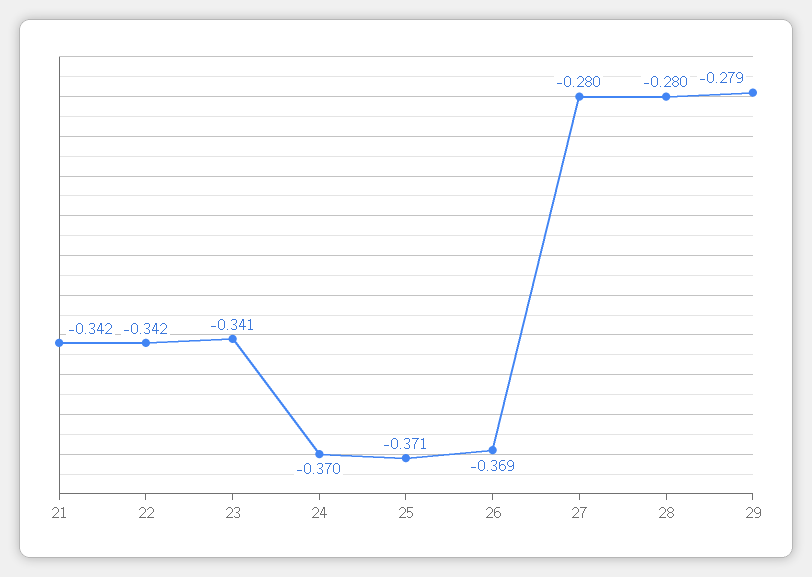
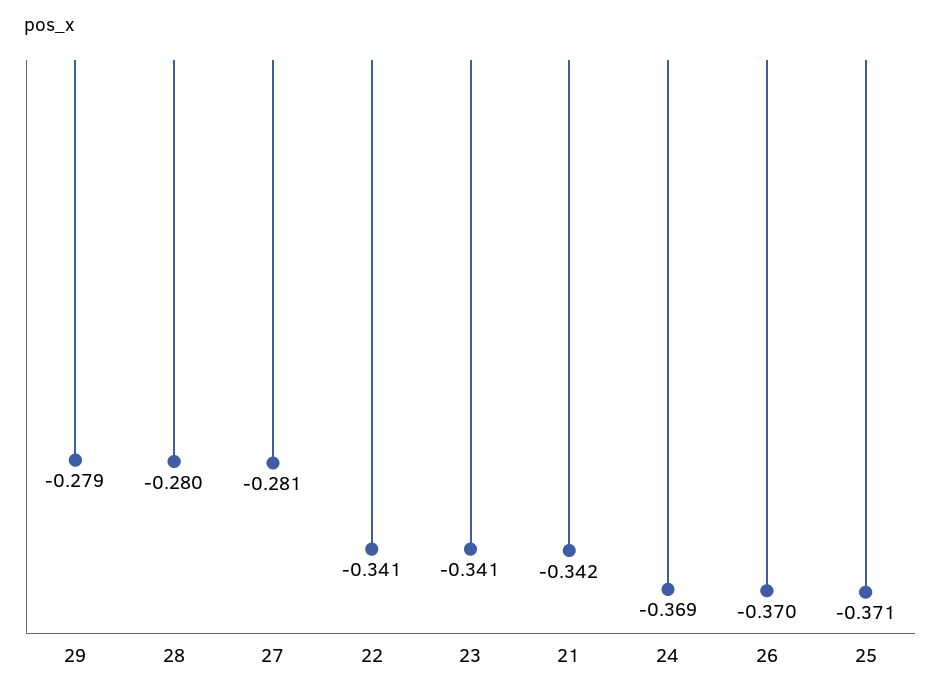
  {
    "21": -0.342,
-   "22": -0.342,
+   "22": -0.341,
    "23": -0.341,
-   "24": -0.37,
+   "24": -0.369,
    "25": -0.371,
-   "26": -0.369,
+   "26": -0.37,
-   "27": -0.28,
+   "27": -0.281,
    "28": -0.28,
    "29": -0.279
  }

